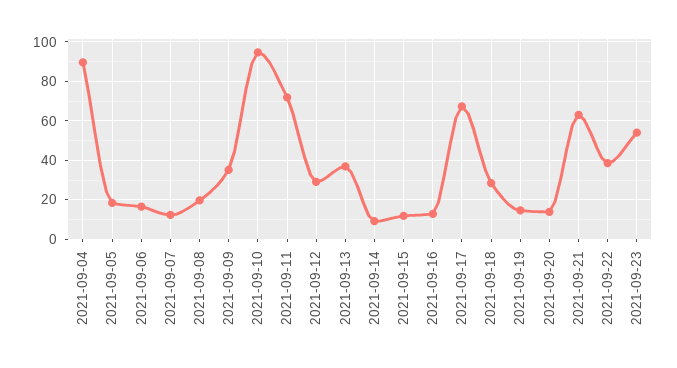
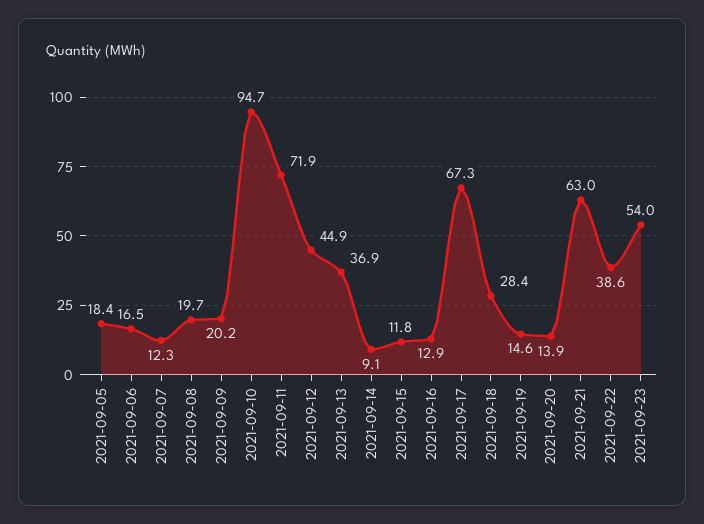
  {
-   "2021-09-04": 90,
    "2021-09-05": 18.4,
    "2021-09-06": 16.5,
    "2021-09-07": 12.3,
    "2021-09-08": 19.7,
-   "2021-09-09": 35,
+   "2021-09-09": 20.2,
    "2021-09-10": 94.7,
    "2021-09-11": 71.9,
-   "2021-09-12": 30,
+   "2021-09-12": 44.9,
    "2021-09-13": 36.9,
    "2021-09-14": 9.1,
    "2021-09-15": 11.8,
    "2021-09-16": 12.9,
    "2021-09-17": 67.3,
    "2021-09-18": 28.4,
    "2021-09-19": 14.6,
    "2021-09-20": 13.9,
    "2021-09-21": 63,
    "2021-09-22": 38.6,
    "2021-09-23": 54
  }

